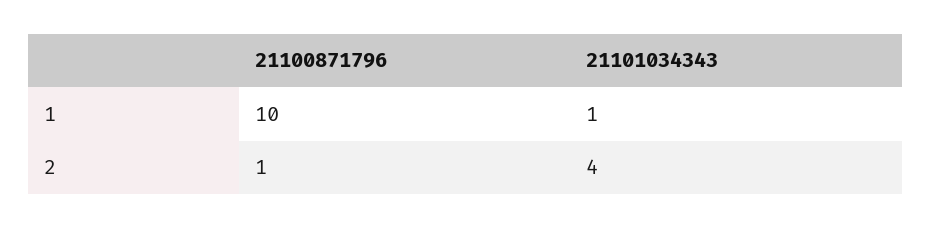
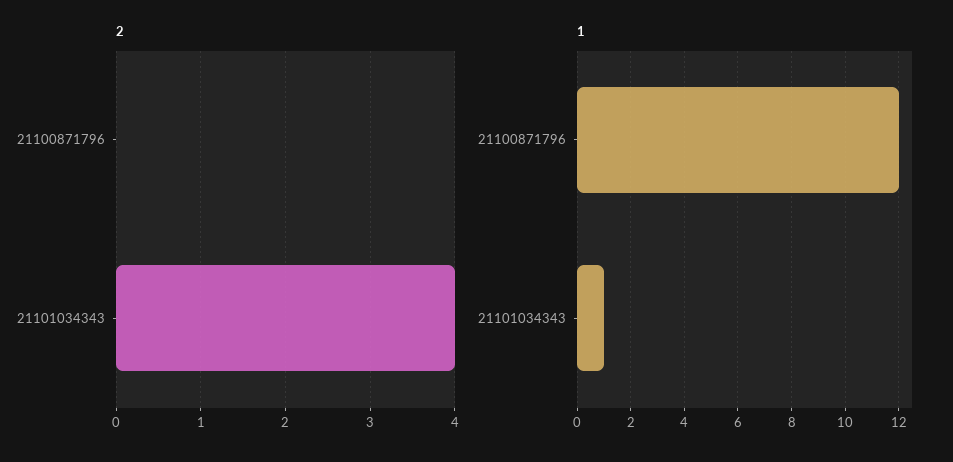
  {
    "1": {
-     "21100871796": 10,
+     "21100871796": 12,
      "21101034343": 1
    },
    "2": {
-     "21100871796": 1,
+     "21100871796": 0,
      "21101034343": 4
    }
  }

